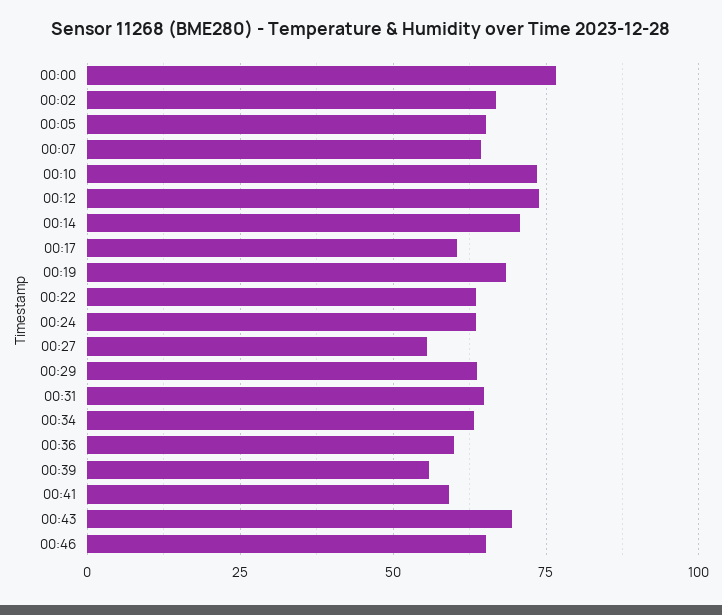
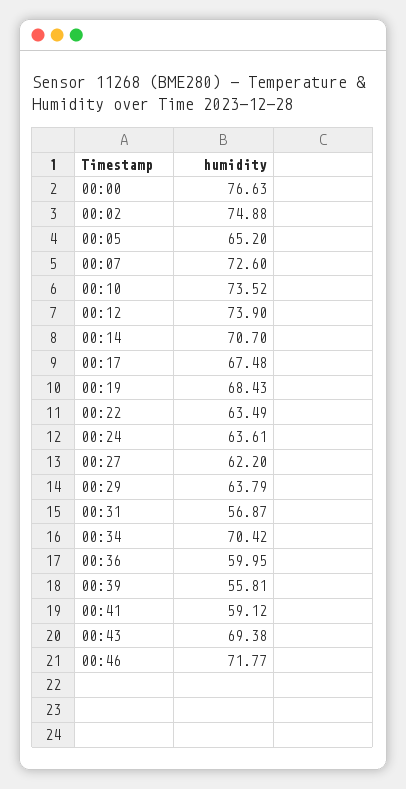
  {
    "00:00": 76.63,
-   "00:02": 67.5,
+   "00:02": 74.88,
    "00:05": 65.2,
-   "00:07": 65,
+   "00:07": 72.6,
    "00:10": 73.52,
    "00:12": 73.9,
    "00:14": 70.7,
-   "00:17": 60,
+   "00:17": 67.48,
    "00:19": 68.43,
    "00:22": 63.49,
    "00:24": 63.61,
-   "00:27": 55,
+   "00:27": 62.2,
    "00:29": 63.79,
-   "00:31": 65,
+   "00:31": 56.87,
-   "00:34": 62.5,
+   "00:34": 70.42,
    "00:36": 59.95,
    "00:39": 55.81,
    "00:41": 59.12,
    "00:43": 69.38,
-   "00:46": 65
+   "00:46": 71.77
  }

